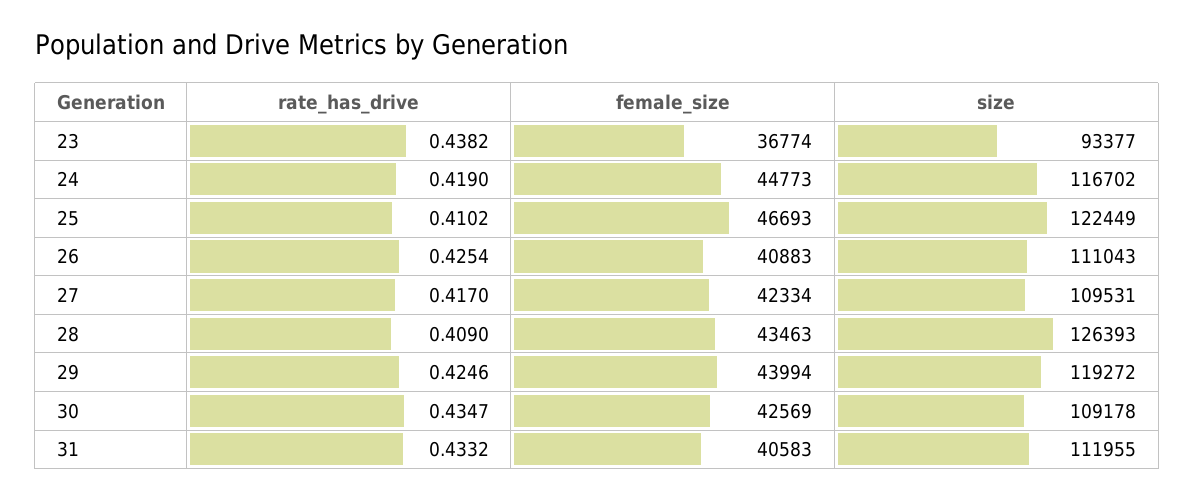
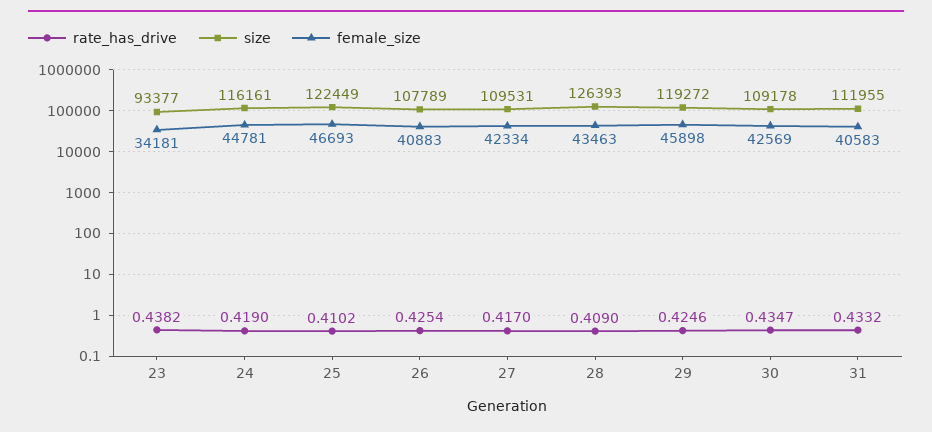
  {
    "rate_has_drive": {
      "23": 0.4382,
      "24": 0.419,
      "25": 0.4102,
      "26": 0.4254,
      "27": 0.417,
      "28": 0.409,
      "29": 0.4246,
      "30": 0.4347,
      "31": 0.4332
    },
    "female_size": {
-     "23": 36774,
+     "23": 34181,
-     "24": 44773,
+     "24": 44781,
      "25": 46693,
      "26": 40883,
      "27": 42334,
      "28": 43463,
-     "29": 43994,
+     "29": 45898,
      "30": 42569,
      "31": 40583
    },
    "size": {
      "23": 93377,
-     "24": 116702,
+     "24": 116161,
      "25": 122449,
-     "26": 111043,
+     "26": 107789,
      "27": 109531,
      "28": 126393,
      "29": 119272,
      "30": 109178,
      "31": 111955
    }
  }

